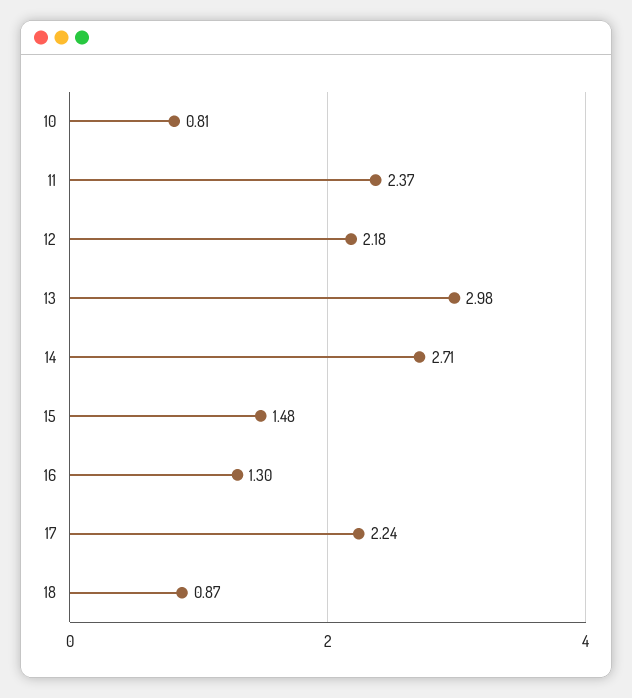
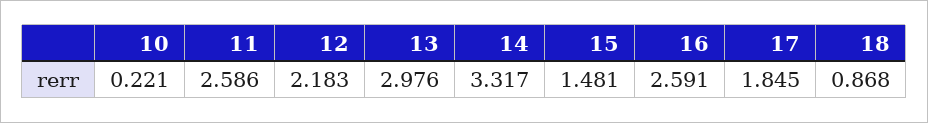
  {
-   "10": 0.81,
+   "10": 0.221,
-   "11": 2.37,
+   "11": 2.586,
    "12": 2.183,
    "13": 2.976,
-   "14": 2.71,
+   "14": 3.317,
    "15": 1.481,
-   "16": 1.3,
+   "16": 2.591,
-   "17": 2.24,
+   "17": 1.845,
    "18": 0.868
  }

